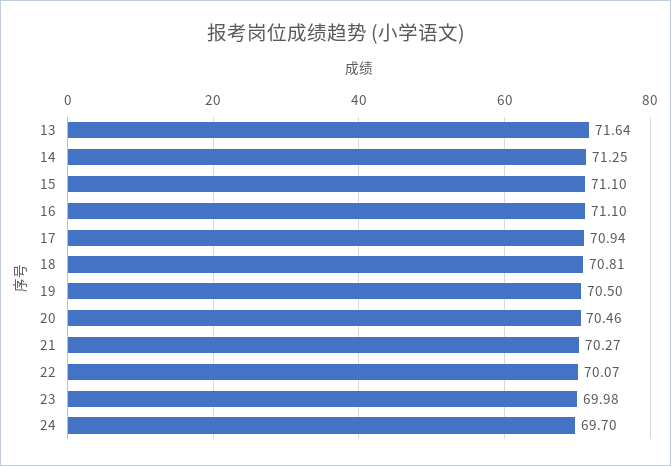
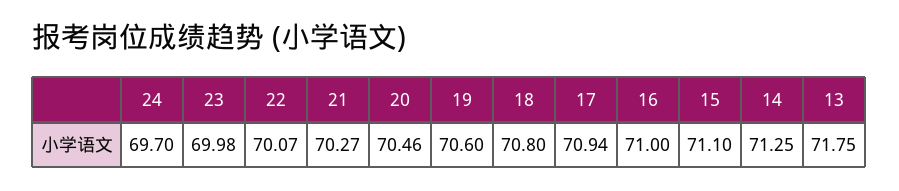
  {
-   "13": 71.64,
+   "13": 71.75,
    "14": 71.25,
    "15": 71.1,
-   "16": 71.1,
+   "16": 71,
    "17": 70.94,
-   "18": 70.81,
+   "18": 70.8,
-   "19": 70.5,
+   "19": 70.6,
    "20": 70.46,
    "21": 70.27,
    "22": 70.07,
    "23": 69.98,
    "24": 69.7
  }

